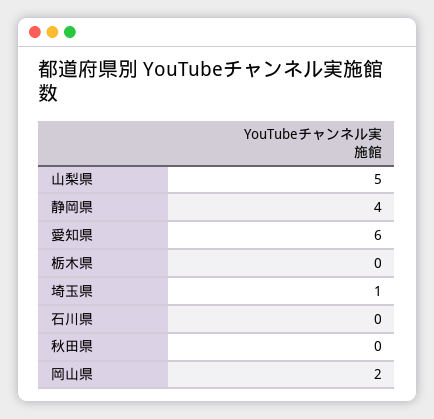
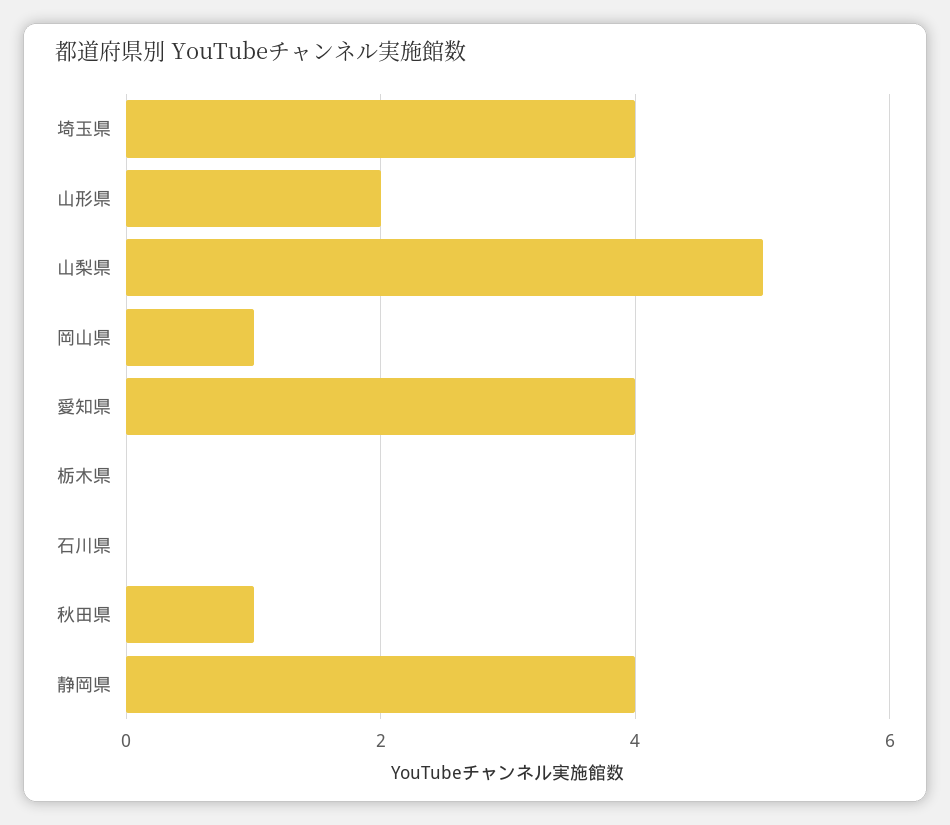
  {
    "山梨県": 5,
    "静岡県": 4,
-   "愛知県": 6,
+   "愛知県": 4,
    "栃木県": 0,
-   "埼玉県": 1,
+   "埼玉県": 4,
    "石川県": 0,
-   "秋田県": 0,
+   "秋田県": 1,
-   "岡山県": 2
+   "岡山県": 1,
+   "山形県": 2
  }

